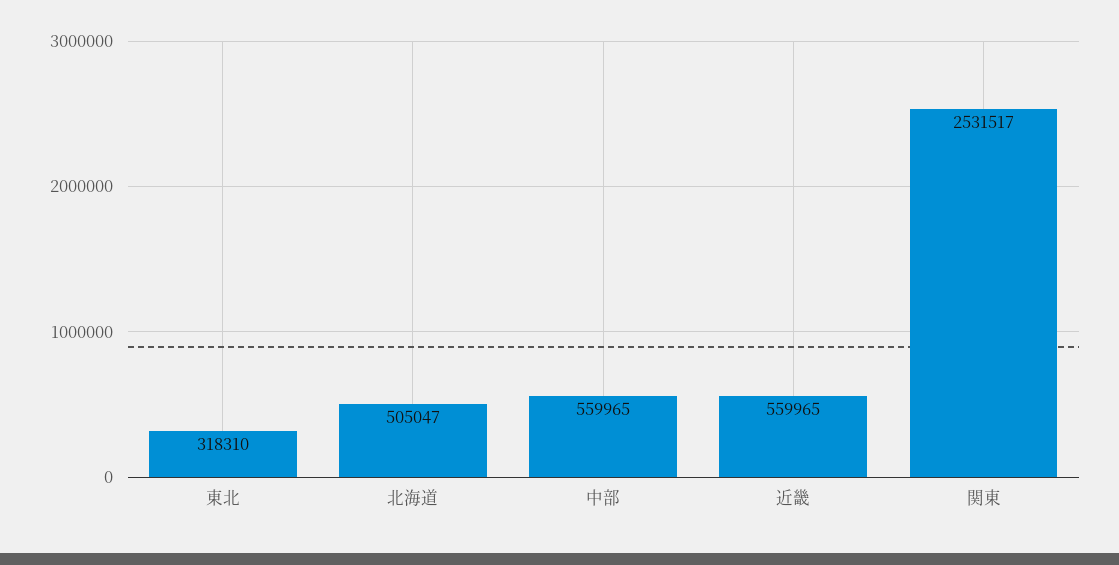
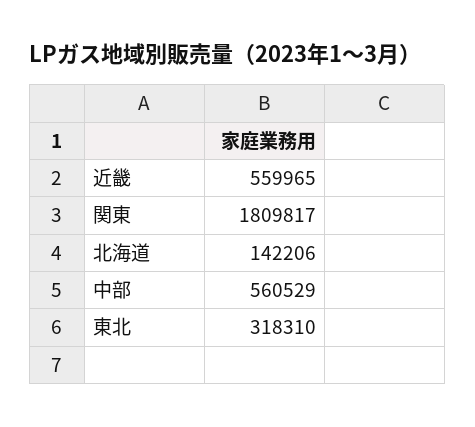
  {
    "東北": 318310,
-   "北海道": 505047,
+   "北海道": 142206,
-   "中部": 559965,
+   "中部": 560529,
    "近畿": 559965,
-   "関東": 2531517
+   "関東": 1809817
  }

